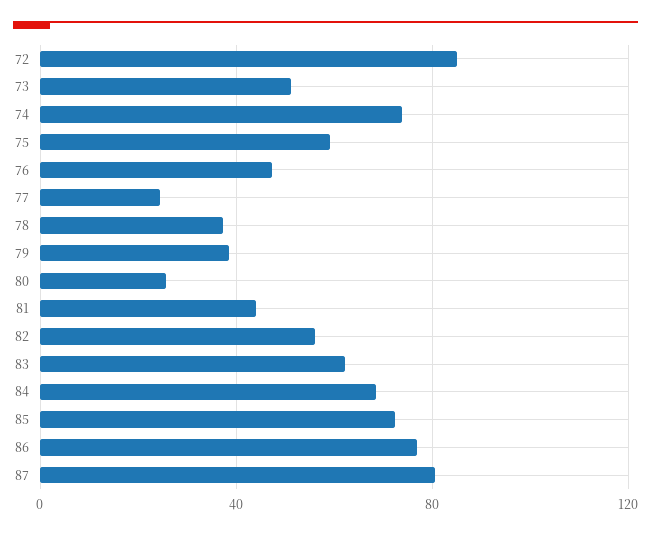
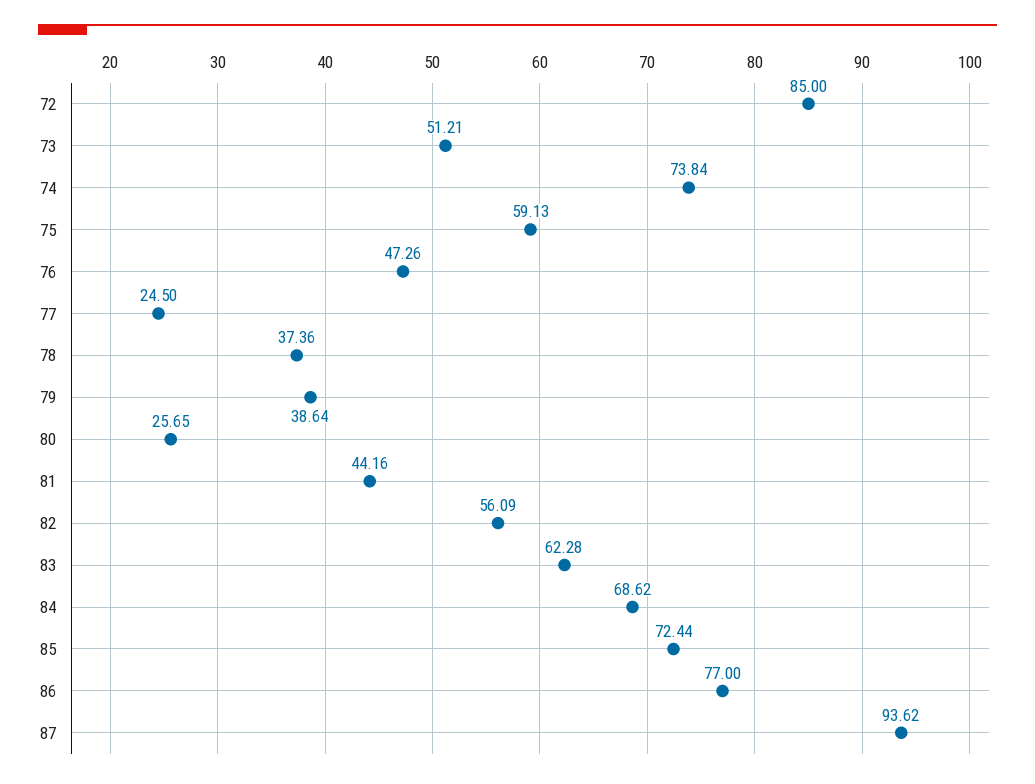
  {
    "72": 85,
    "73": 51.21,
    "74": 73.84,
    "75": 59.13,
    "76": 47.26,
    "77": 24.5,
    "78": 37.36,
    "79": 38.64,
    "80": 25.65,
    "81": 44.16,
    "82": 56.09,
    "83": 62.28,
    "84": 68.62,
    "85": 72.44,
    "86": 77,
-   "87": 80
+   "87": 93.62
  }

